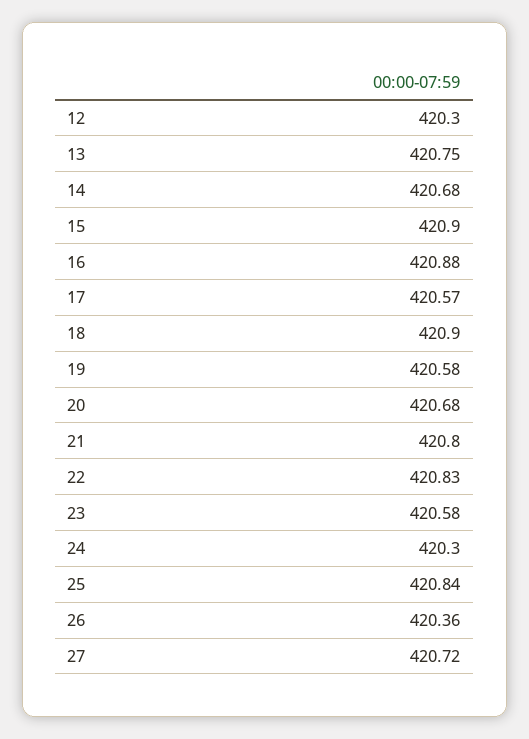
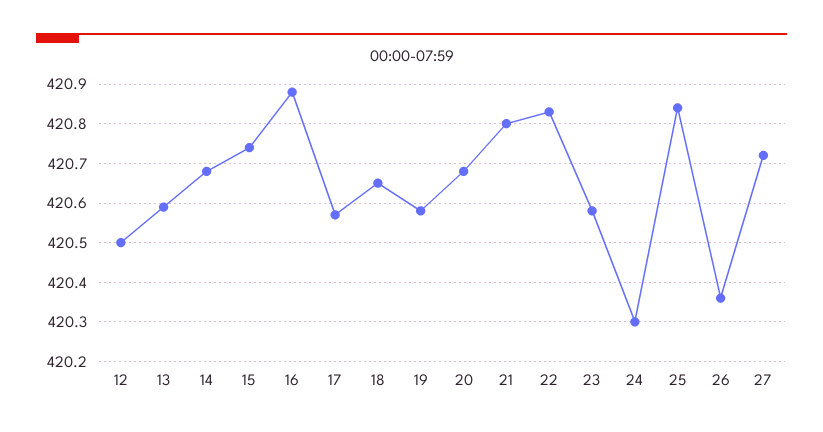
  {
-   "12": 420.3,
+   "12": 420.5,
-   "13": 420.75,
+   "13": 420.6,
    "14": 420.68,
-   "15": 420.9,
+   "15": 420.75,
    "16": 420.88,
    "17": 420.57,
-   "18": 420.9,
+   "18": 420.65,
    "19": 420.58,
    "20": 420.68,
    "21": 420.8,
    "22": 420.83,
    "23": 420.58,
    "24": 420.3,
    "25": 420.84,
    "26": 420.36,
    "27": 420.72
  }

